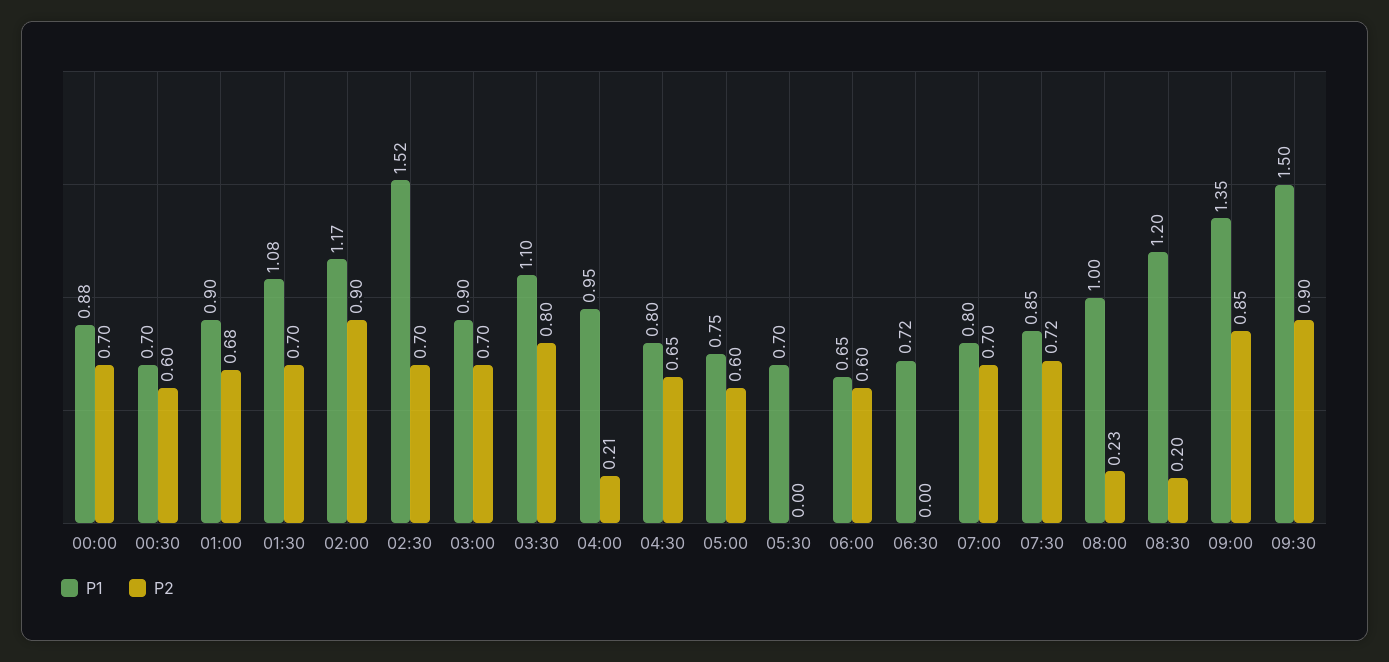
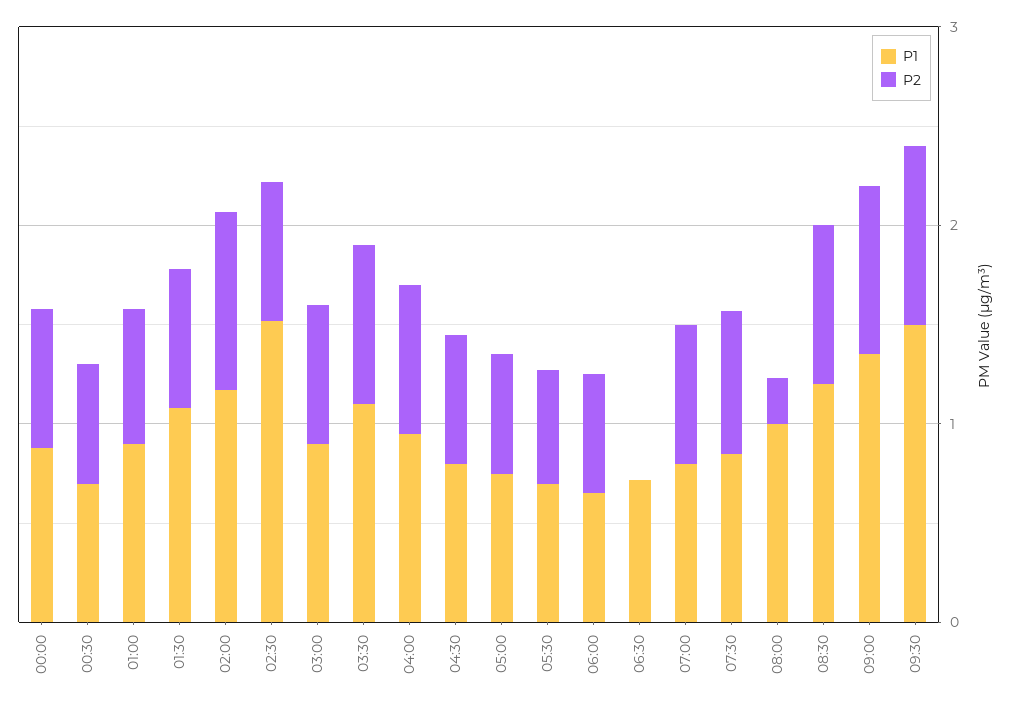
  {
    "P1": {
      "00:00": 0.88,
      "00:30": 0.7,
      "01:00": 0.9,
      "01:30": 1.08,
      "02:00": 1.17,
      "02:30": 1.52,
      "03:00": 0.9,
      "03:30": 1.1,
      "04:00": 0.95,
      "04:30": 0.8,
      "05:00": 0.75,
      "05:30": 0.7,
      "06:00": 0.65,
      "06:30": 0.72,
      "07:00": 0.8,
      "07:30": 0.85,
      "08:00": 1,
      "08:30": 1.2,
      "09:00": 1.35,
      "09:30": 1.5
    },
    "P2": {
      "00:00": 0.7,
      "00:30": 0.6,
      "01:00": 0.68,
      "01:30": 0.7,
      "02:00": 0.9,
      "02:30": 0.7,
      "03:00": 0.7,
      "03:30": 0.8,
-     "04:00": 0.21,
+     "04:00": 0.8,
      "04:30": 0.65,
      "05:00": 0.6,
-     "05:30": 0,
+     "05:30": 0.6,
      "06:00": 0.6,
      "06:30": 0,
      "07:00": 0.7,
      "07:30": 0.72,
      "08:00": 0.23,
-     "08:30": 0.2,
+     "08:30": 0.8,
      "09:00": 0.85,
      "09:30": 0.9
    }
  }

